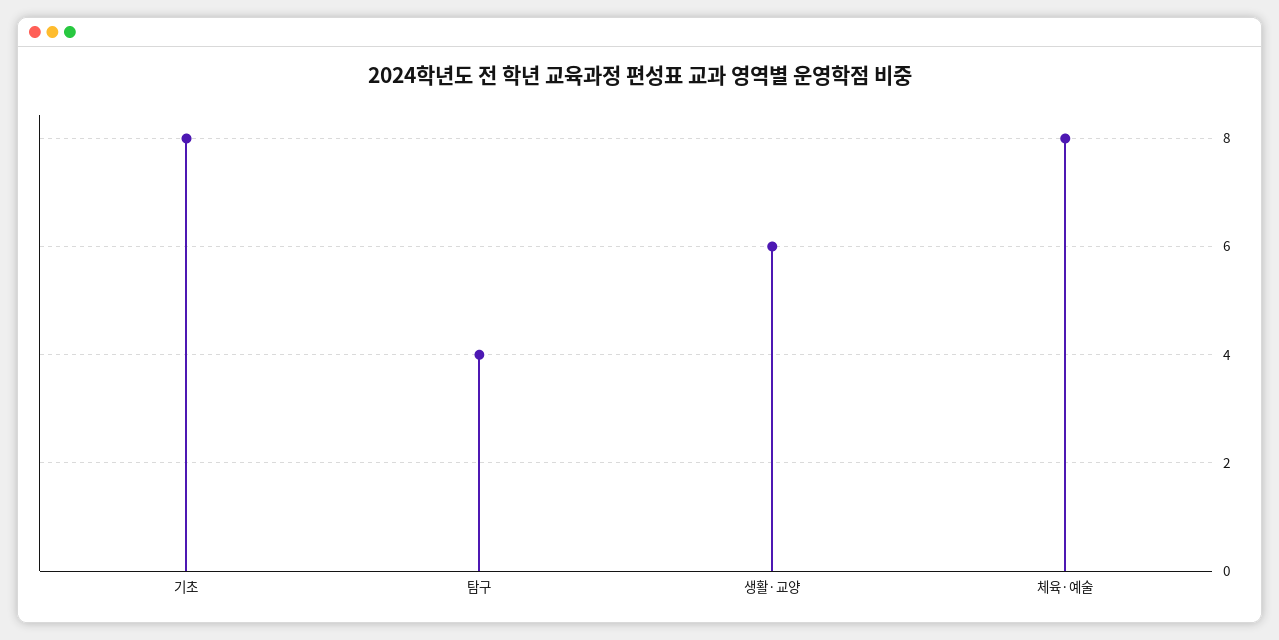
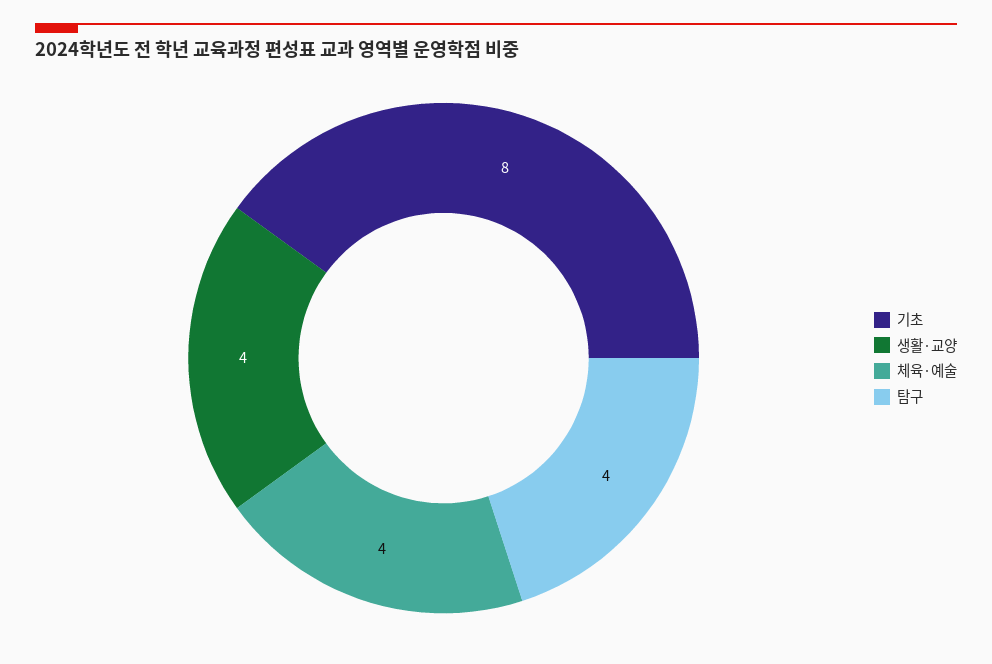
  {
    "기초": 8,
    "탐구": 4,
-   "생활·교양": 6,
+   "생활·교양": 4,
-   "체육·예술": 8
+   "체육·예술": 4
  }

